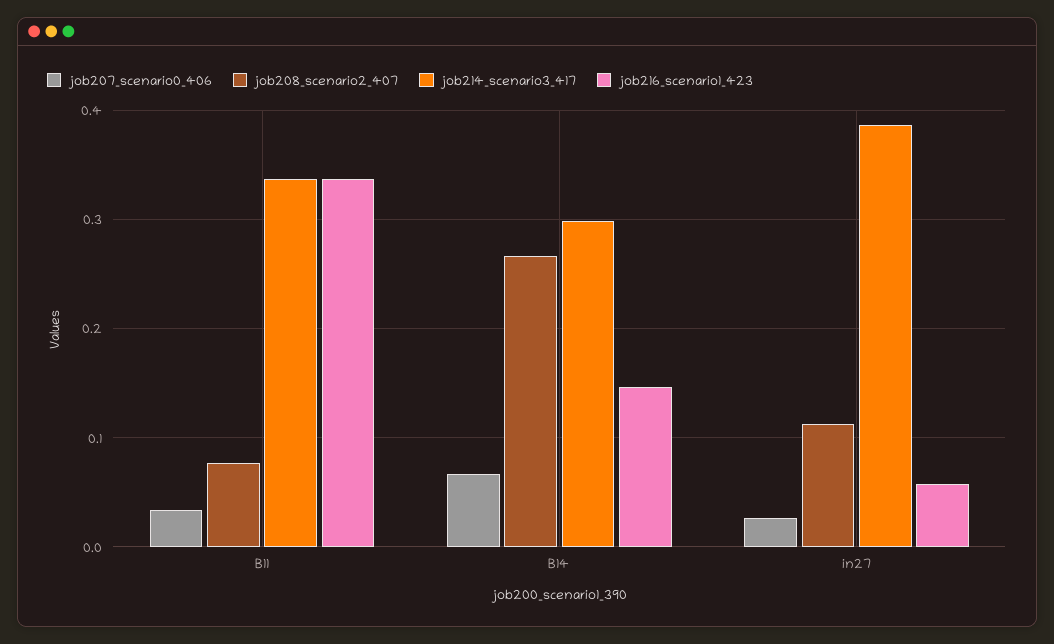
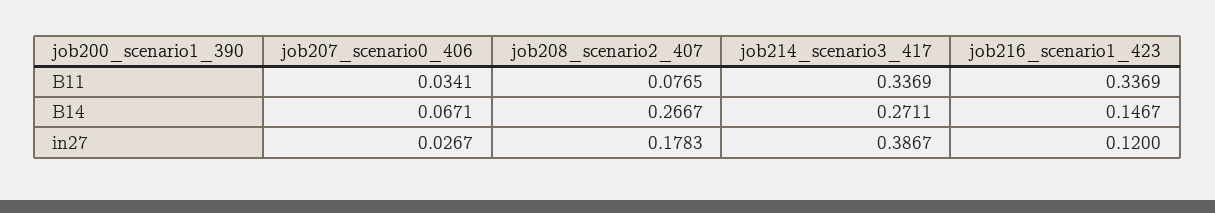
  {
    "job207_scenario0_406": {
      "B11": 0.0341,
      "B14": 0.0671,
      "in27": 0.0267
    },
    "job208_scenario2_407": {
      "B11": 0.0765,
      "B14": 0.2667,
-     "in27": 0.11
+     "in27": 0.1783
    },
    "job214_scenario3_417": {
      "B11": 0.3369,
-     "B14": 0.3,
+     "B14": 0.2711,
      "in27": 0.3867
    },
    "job216_scenario1_423": {
      "B11": 0.3369,
      "B14": 0.1467,
-     "in27": 0.06
+     "in27": 0.12
    }
  }

